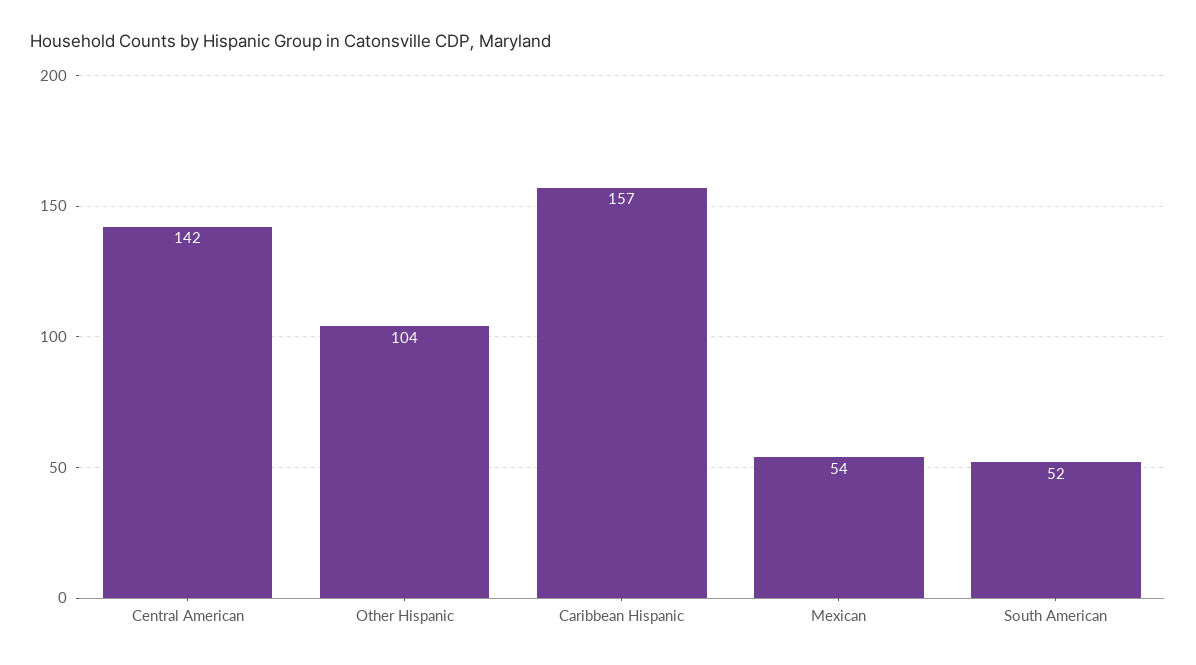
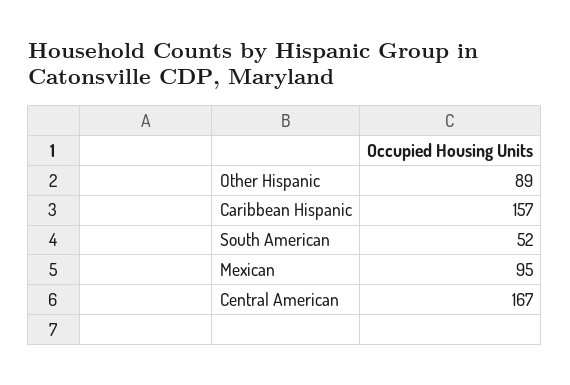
  {
-   "Central American": 142,
+   "Central American": 167,
-   "Other Hispanic": 104,
+   "Other Hispanic": 89,
    "Caribbean Hispanic": 157,
-   "Mexican": 54,
+   "Mexican": 95,
    "South American": 52
  }

